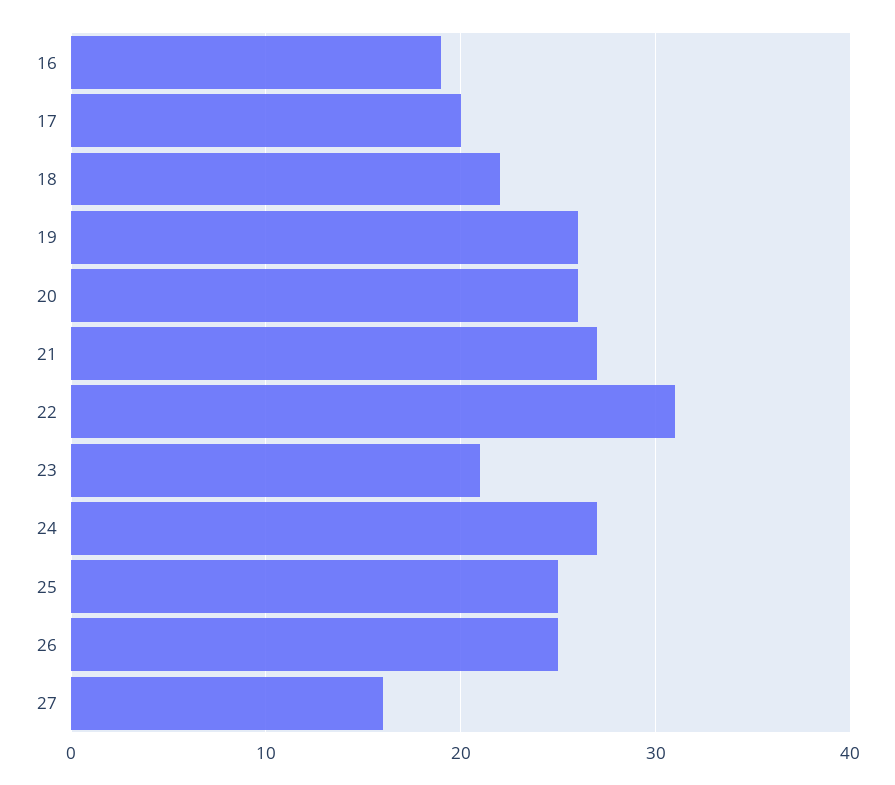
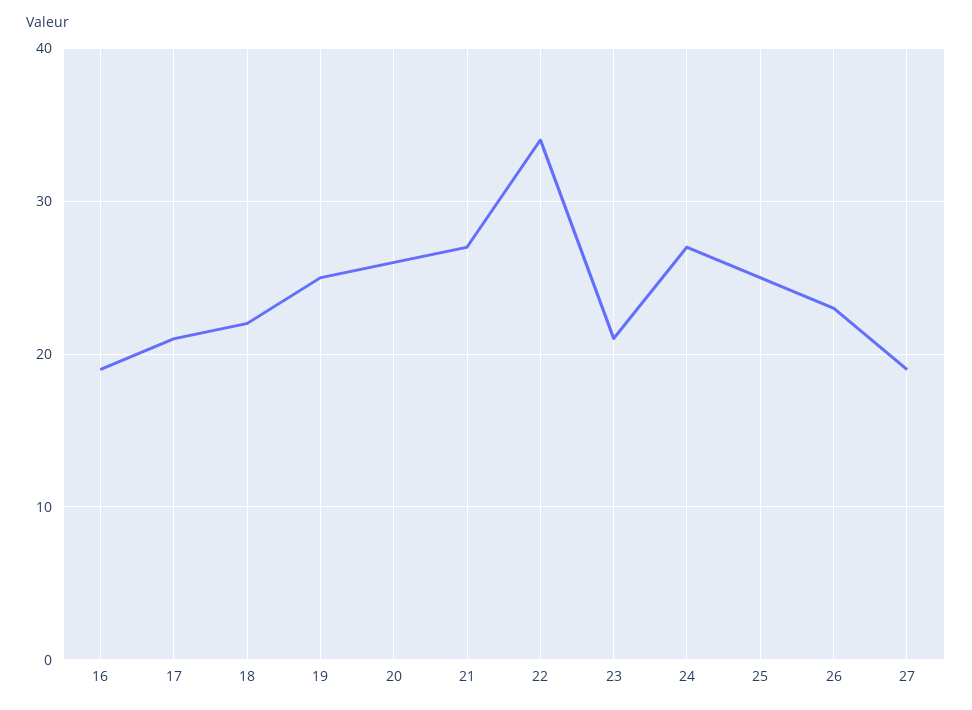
  {
    "16": 19,
-   "17": 20,
+   "17": 21,
    "18": 22,
-   "19": 26,
+   "19": 25,
    "20": 26,
    "21": 27,
-   "22": 31,
+   "22": 34,
    "23": 21,
    "24": 27,
    "25": 25,
-   "26": 25,
+   "26": 23,
-   "27": 16
+   "27": 19
  }

